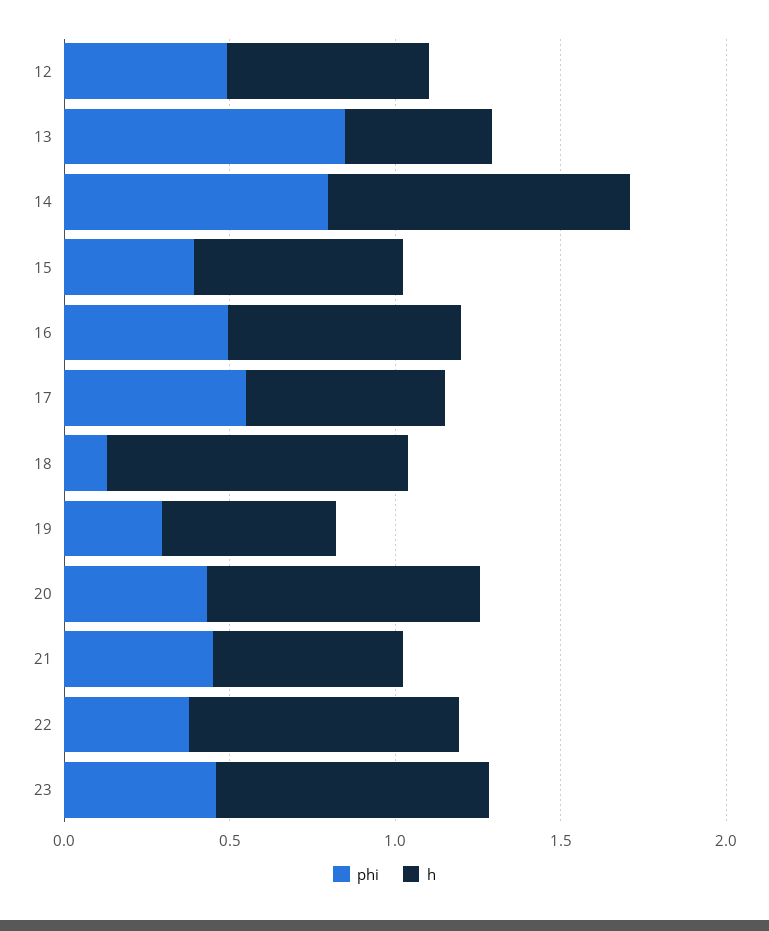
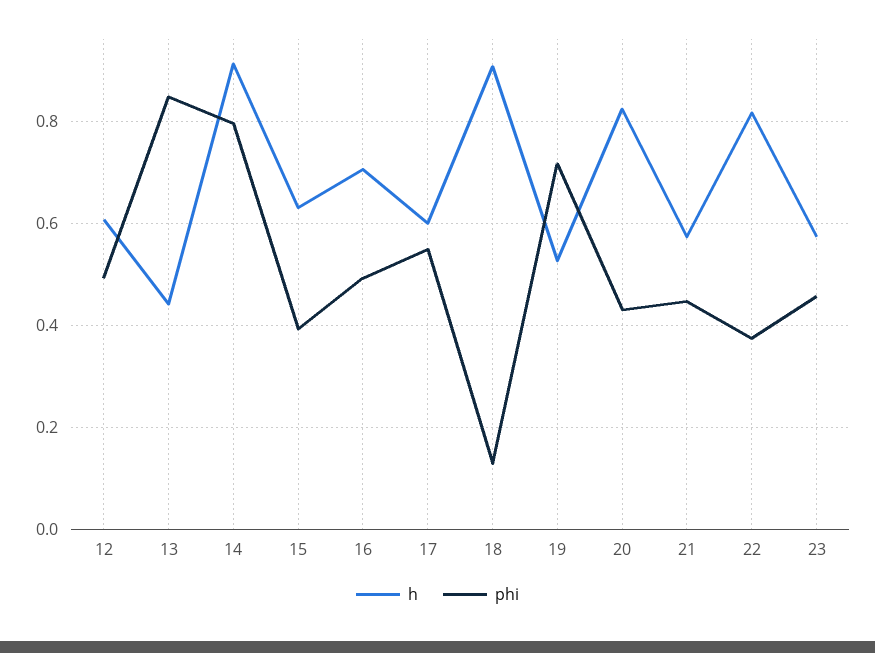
  {
    "phi": {
      "12": 0.5,
      "13": 0.84,
      "14": 0.8,
      "15": 0.4,
      "16": 0.5,
      "17": 0.54,
      "18": 0.12,
-     "19": 0.3,
+     "19": 0.72,
      "20": 0.44,
      "21": 0.44,
      "22": 0.38,
      "23": 0.46
    },
    "h": {
      "12": 0.6,
      "13": 0.44,
      "14": 0.92,
      "15": 0.64,
      "16": 0.7,
      "17": 0.6,
      "18": 0.9,
      "19": 0.52,
      "20": 0.82,
      "21": 0.58,
      "22": 0.82,
-     "23": 0.8
+     "23": 0.58
    }
  }

